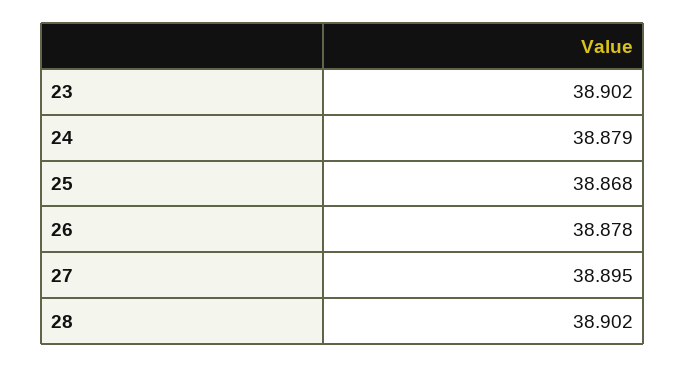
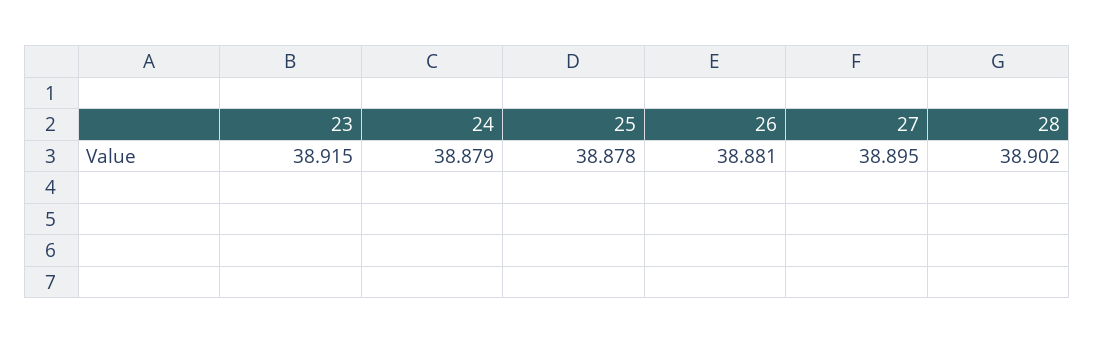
  {
-   "23": 38.902,
+   "23": 38.915,
    "24": 38.879,
-   "25": 38.868,
+   "25": 38.878,
-   "26": 38.878,
+   "26": 38.881,
    "27": 38.895,
    "28": 38.902
  }

